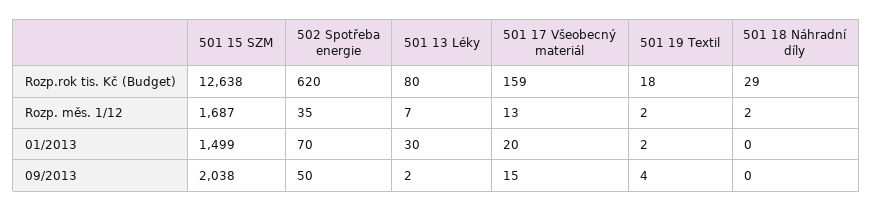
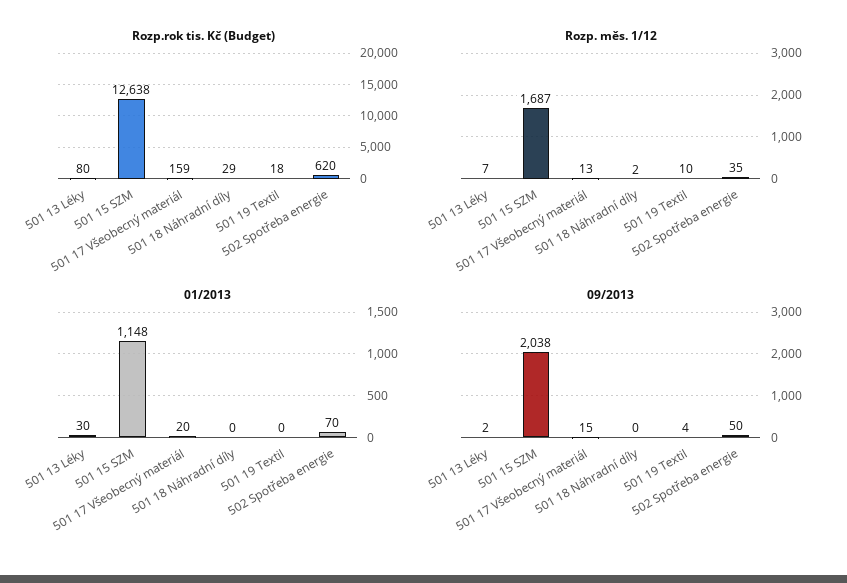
  {
    "Rozp.rok tis. Kč (Budget)": {
      "501 15 SZM": 12638,
      "502 Spotřeba energie": 620,
      "501 13 Léky": 80,
      "501 17 Všeobecný materiál": 159,
      "501 19 Textil": 18,
      "501 18 Náhradní díly": 29
    },
    "Rozp. měs. 1/12": {
      "501 15 SZM": 1687,
      "502 Spotřeba energie": 35,
      "501 13 Léky": 7,
      "501 17 Všeobecný materiál": 13,
-     "501 19 Textil": 2,
+     "501 19 Textil": 10,
      "501 18 Náhradní díly": 2
    },
    "01/2013": {
-     "501 15 SZM": 1499,
+     "501 15 SZM": 1148,
      "502 Spotřeba energie": 70,
      "501 13 Léky": 30,
      "501 17 Všeobecný materiál": 20,
-     "501 19 Textil": 2,
+     "501 19 Textil": 0,
      "501 18 Náhradní díly": 0
    },
    "09/2013": {
      "501 15 SZM": 2038,
      "502 Spotřeba energie": 50,
      "501 13 Léky": 2,
      "501 17 Všeobecný materiál": 15,
      "501 19 Textil": 4,
      "501 18 Náhradní díly": 0
    }
  }

